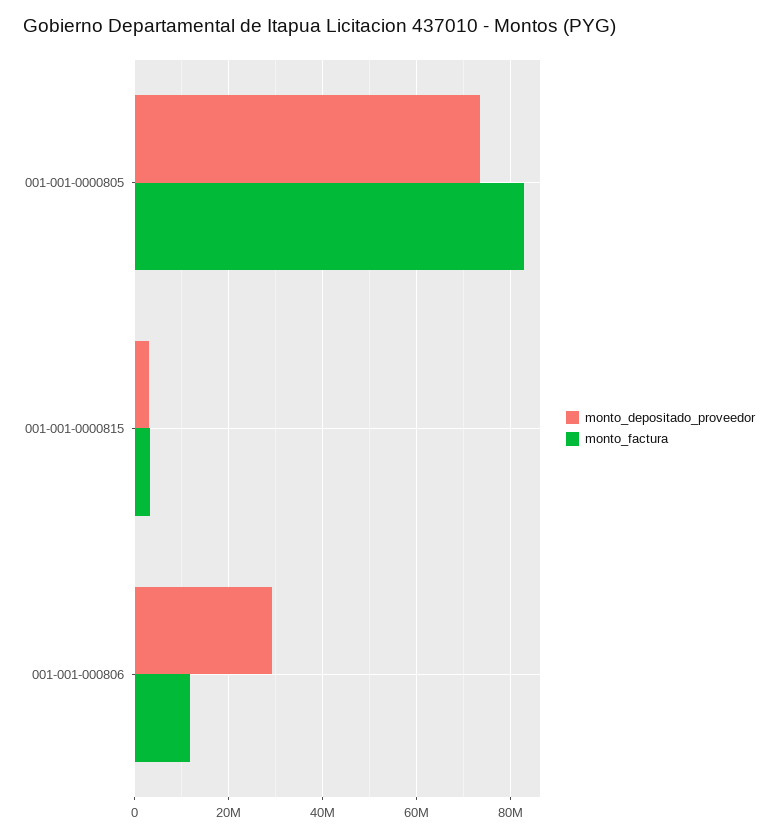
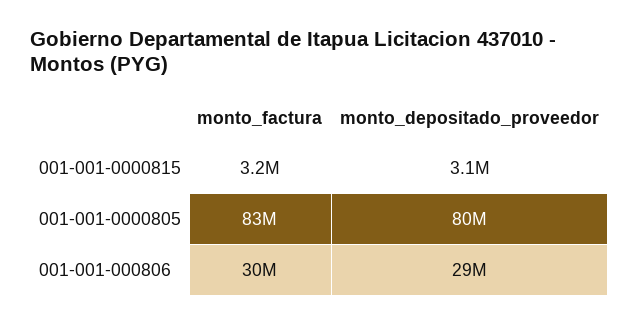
  {
    "monto_depositado_proveedor": {
-     "001-001-0000805": 74000000,
+     "001-001-0000805": 80000000,
      "001-001-0000815": 3100000,
      "001-001-000806": 29000000
    },
    "monto_factura": {
      "001-001-0000805": 83000000,
      "001-001-0000815": 3200000,
-     "001-001-000806": 12000000
+     "001-001-000806": 30000000
    }
  }

